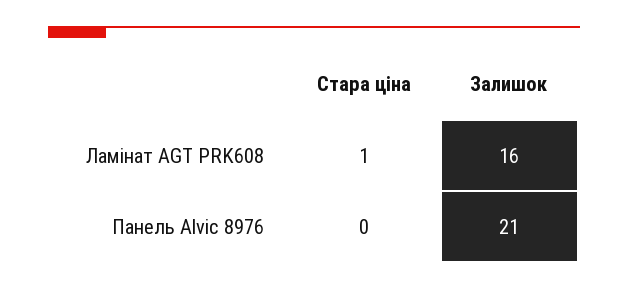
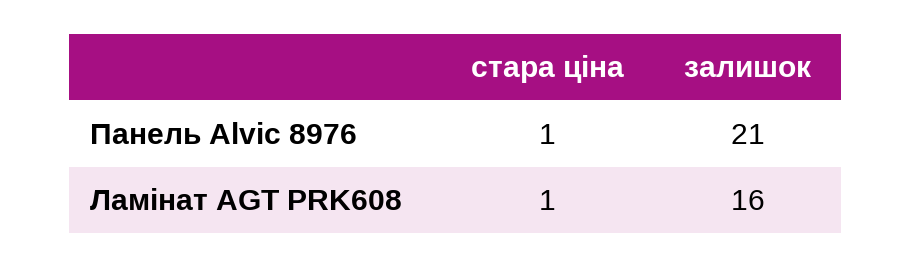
  {
    "Стара ціна": {
      "Ламінат AGT PRK608": 1,
-     "Панель Alvic 8976": 0
+     "Панель Alvic 8976": 1
    },
    "Залишок": {
      "Ламінат AGT PRK608": 16,
      "Панель Alvic 8976": 21
    }
  }

